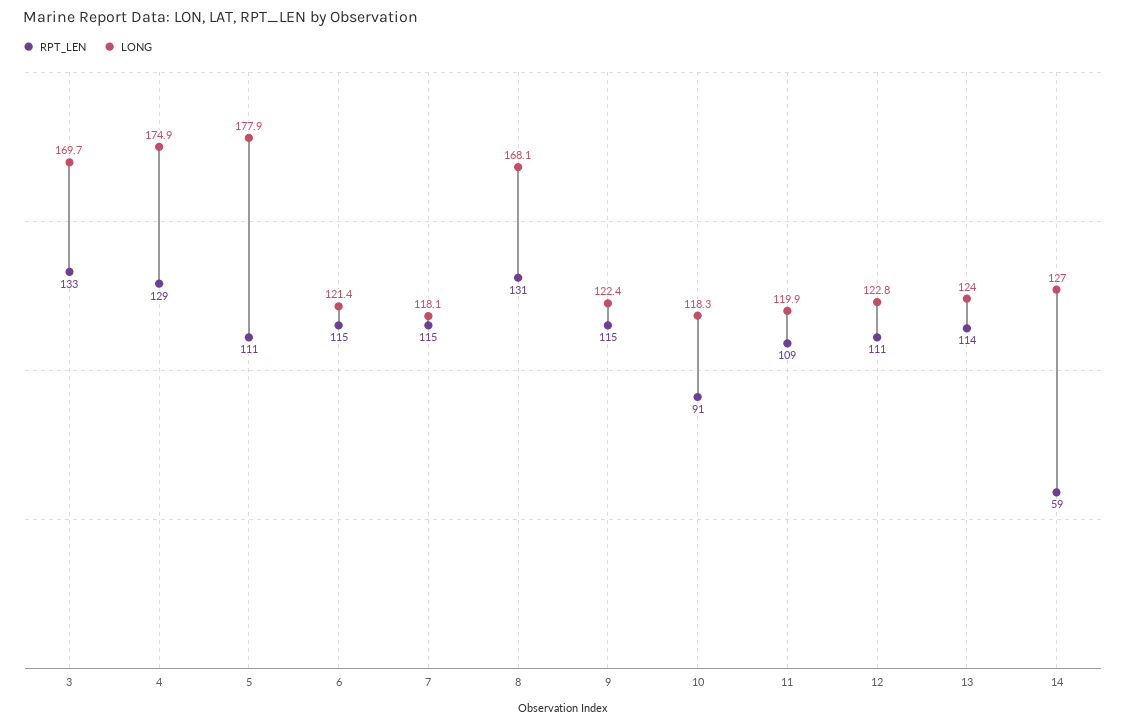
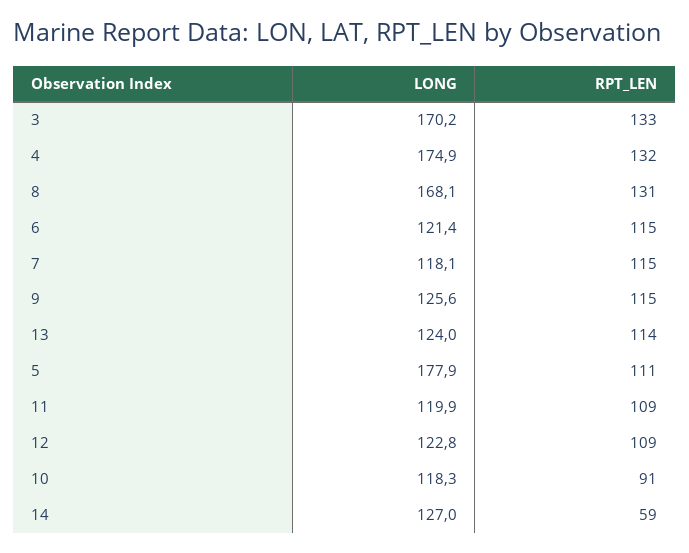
  {
    "RPT_LEN": {
      "3": 133,
-     "4": 129,
+     "4": 132,
      "5": 111,
      "6": 115,
      "7": 115,
      "8": 131,
      "9": 115,
      "10": 91,
      "11": 109,
-     "12": 111,
+     "12": 109,
      "13": 114,
      "14": 59
    },
    "LONG": {
-     "3": 169.7,
+     "3": 170.2,
      "4": 174.9,
      "5": 177.9,
      "6": 121.4,
      "7": 118.1,
      "8": 168.1,
-     "9": 122.4,
+     "9": 125.6,
      "10": 118.3,
      "11": 119.9,
      "12": 122.8,
      "13": 124,
      "14": 127
    }
  }

